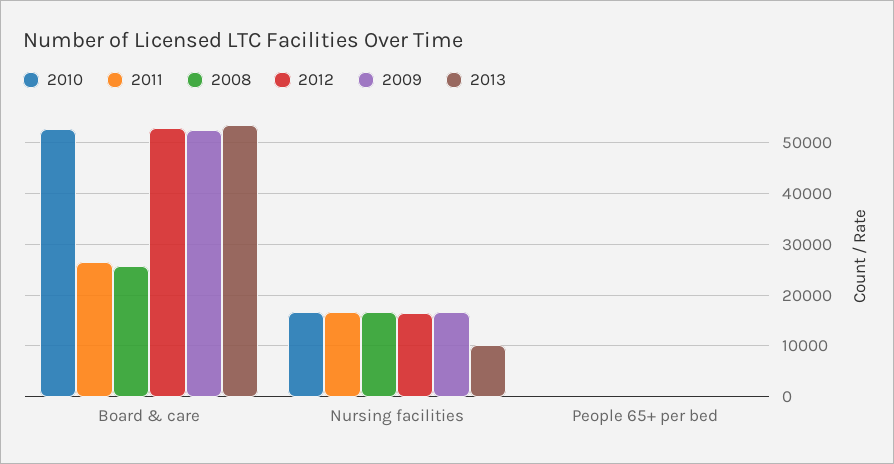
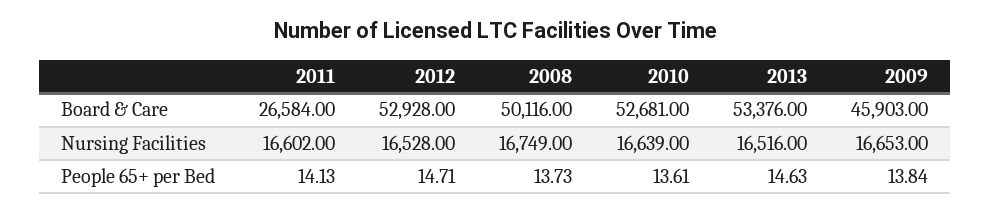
  {
    "2010": {
      "Board & care": 52681,
      "Nursing facilities": 16639,
      "People 65+ per bed": 13.61
    },
    "2011": {
      "Board & care": 26584,
      "Nursing facilities": 16602,
      "People 65+ per bed": 14.13
    },
    "2008": {
-     "Board & care": 26000,
+     "Board & care": 50116,
      "Nursing facilities": 16749,
      "People 65+ per bed": 13.73
    },
    "2012": {
      "Board & care": 52928,
      "Nursing facilities": 16528,
      "People 65+ per bed": 14.71
    },
    "2009": {
-     "Board & care": 52000,
+     "Board & care": 45903,
      "Nursing facilities": 16653,
      "People 65+ per bed": 13.84
    },
    "2013": {
      "Board & care": 53376,
-     "Nursing facilities": 10000,
+     "Nursing facilities": 16516,
      "People 65+ per bed": 14.63
    }
  }

